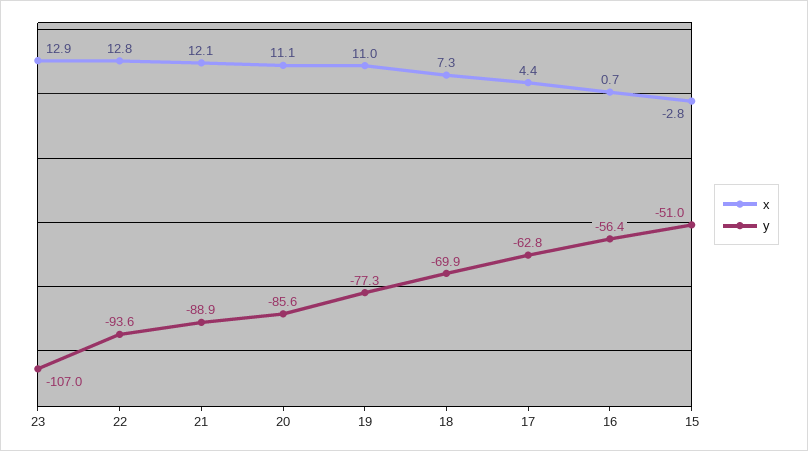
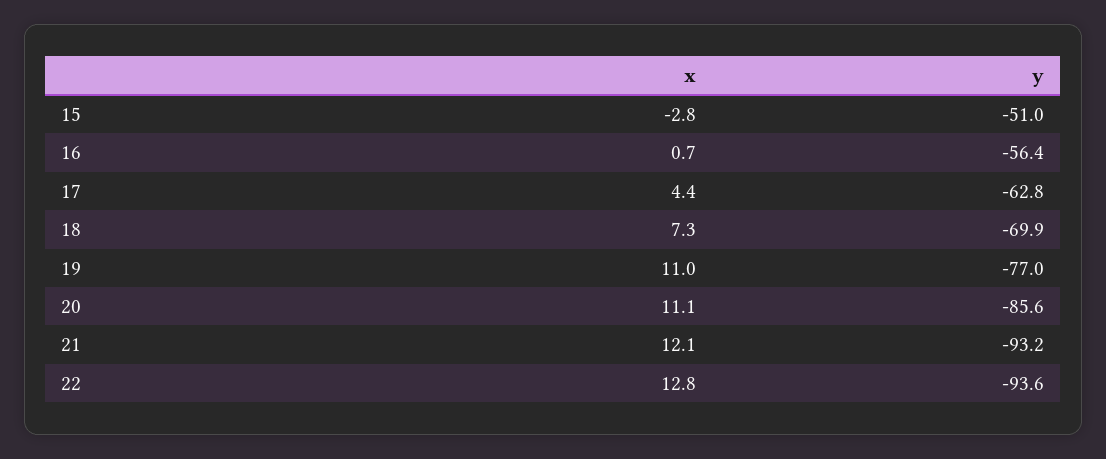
  {
    "x": {
-     "23": 12.9,
      "22": 12.8,
      "21": 12.1,
      "20": 11.1,
      "19": 11,
      "18": 7.3,
      "17": 4.4,
      "16": 0.7,
      "15": -2.8
    },
    "y": {
-     "23": -107,
      "22": -93.6,
-     "21": -88.9,
+     "21": -93.2,
      "20": -85.6,
-     "19": -77.3,
+     "19": -77,
      "18": -69.9,
      "17": -62.8,
      "16": -56.4,
      "15": -51
    }
  }

